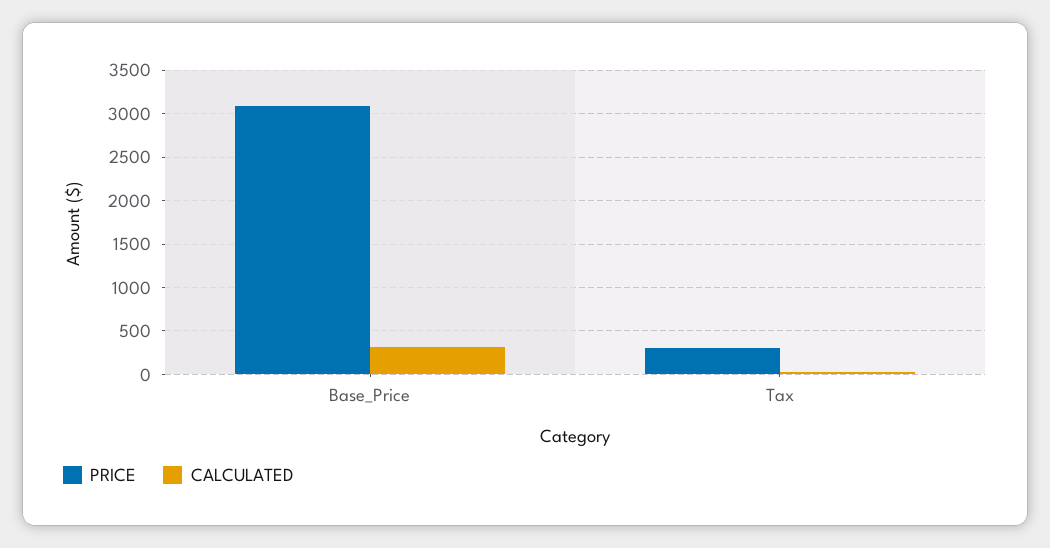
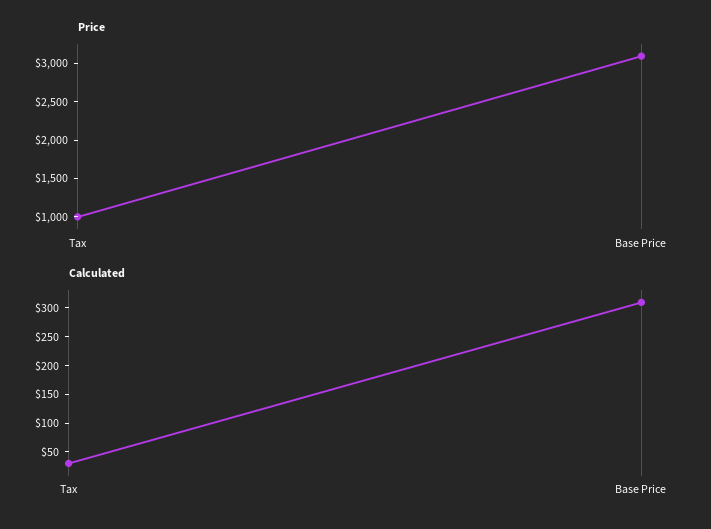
  {
    "PRICE": {
      "Base_Price": 3100,
-     "Tax": 300
+     "Tax": 1000
    },
    "CALCULATED": {
      "Base_Price": 300,
      "Tax": 25
    }
  }

